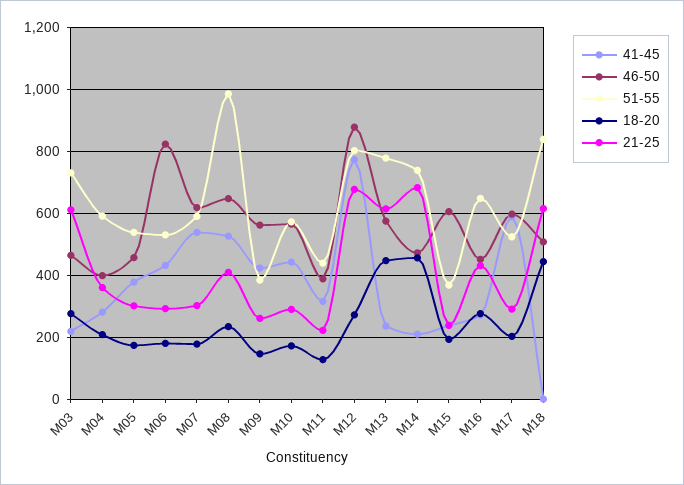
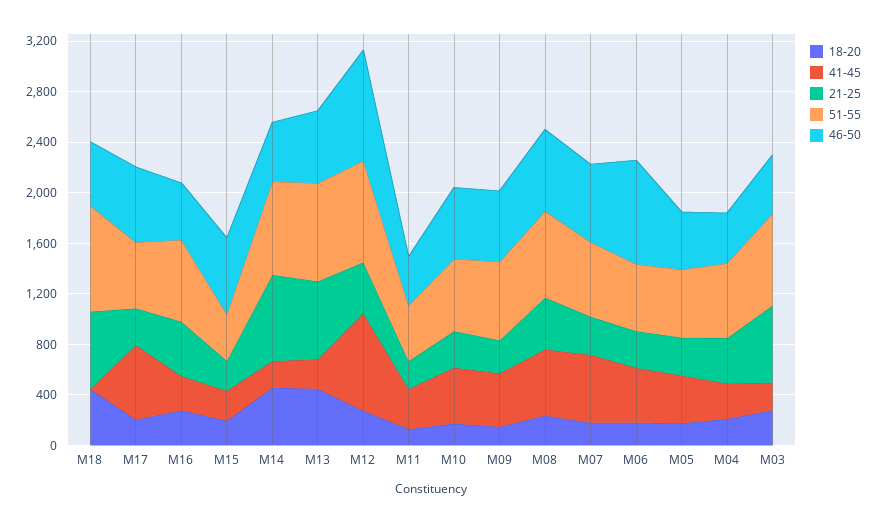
  {
    "41-45": {
      "M03": 220,
      "M04": 280,
      "M05": 380,
      "M06": 440,
      "M07": 540,
      "M08": 520,
      "M09": 420,
      "M10": 440,
      "M11": 320,
      "M12": 780,
      "M13": 240,
      "M14": 220,
      "M15": 240,
      "M16": 280,
      "M17": 580,
      "M18": 0
    },
    "46-50": {
      "M03": 460,
      "M04": 400,
      "M05": 460,
      "M06": 820,
      "M07": 620,
      "M08": 640,
      "M09": 560,
      "M10": 560,
      "M11": 380,
      "M12": 880,
      "M13": 580,
      "M14": 480,
      "M15": 600,
      "M16": 460,
      "M17": 600,
      "M18": 500
    },
    "51-55": {
      "M03": 740,
      "M04": 600,
      "M05": 540,
      "M06": 540,
      "M07": 600,
-     "M08": 980,
+     "M08": 700,
-     "M09": 380,
+     "M09": 600,
      "M10": 580,
      "M11": 440,
      "M12": 800,
      "M13": 780,
      "M14": 740,
      "M15": 360,
      "M16": 640,
      "M17": 520,
      "M18": 840
    },
    "18-20": {
      "M03": 280,
      "M04": 200,
      "M05": 180,
      "M06": 180,
      "M07": 180,
      "M08": 240,
      "M09": 140,
      "M10": 180,
      "M11": 120,
      "M12": 280,
      "M13": 440,
      "M14": 460,
      "M15": 200,
      "M16": 280,
      "M17": 200,
      "M18": 440
    },
    "21-25": {
      "M03": 620,
      "M04": 360,
      "M05": 300,
      "M06": 300,
      "M07": 300,
      "M08": 400,
      "M09": 260,
      "M10": 300,
      "M11": 220,
-     "M12": 680,
+     "M12": 400,
      "M13": 620,
      "M14": 680,
      "M15": 240,
      "M16": 440,
      "M17": 300,
      "M18": 620
    }
  }

